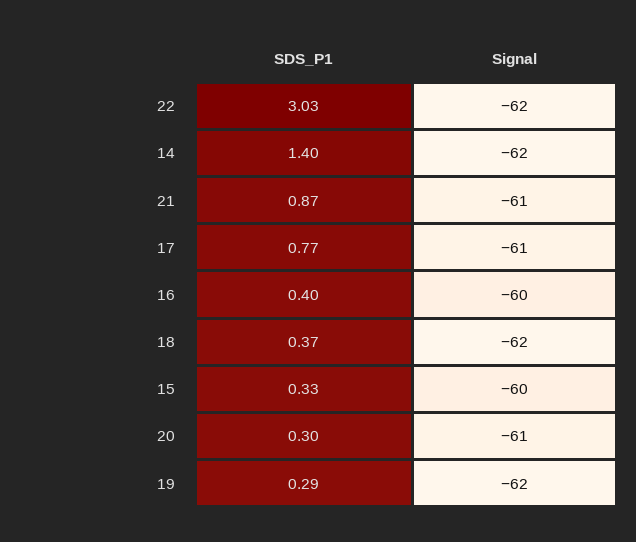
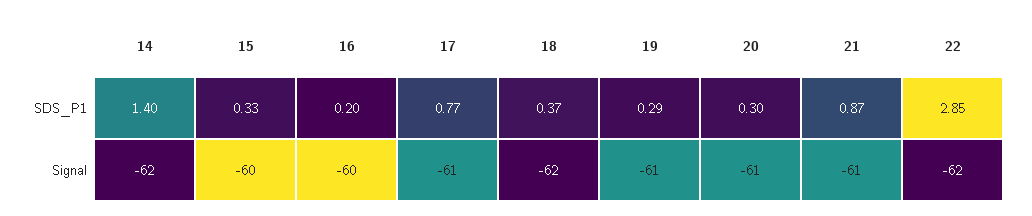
  {
    "SDS_P1": {
-     "22": 3.03,
+     "22": 2.85,
      "14": 1.4,
      "21": 0.87,
      "17": 0.77,
-     "16": 0.4,
+     "16": 0.2,
      "18": 0.37,
      "15": 0.33,
      "20": 0.3,
      "19": 0.29
    },
    "Signal": {
      "22": -62,
      "14": -62,
      "21": -61,
      "17": -61,
      "16": -60,
      "18": -62,
      "15": -60,
      "20": -61,
-     "19": -62
+     "19": -61
    }
  }

